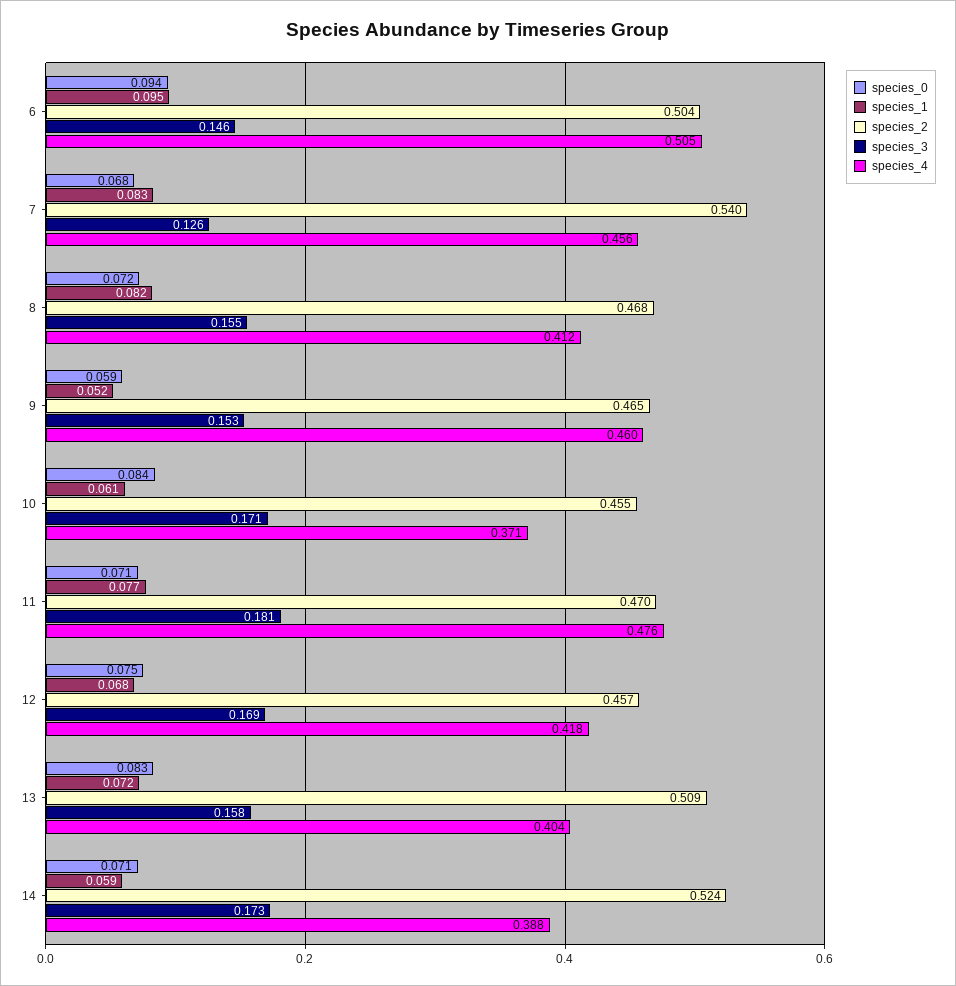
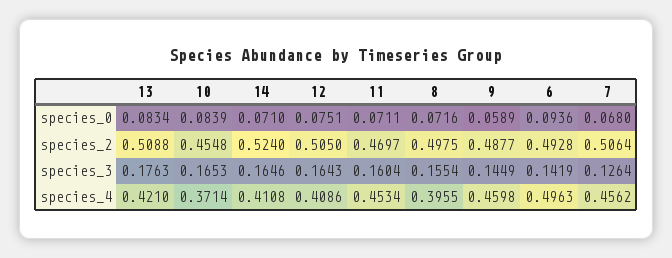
  {
    "species_0": {
      "6": 0.0936,
      "7": 0.068,
      "8": 0.0716,
      "9": 0.0589,
      "10": 0.0839,
      "11": 0.0711,
      "12": 0.0751,
      "13": 0.0834,
      "14": 0.071
    },
-   "species_1": {
-     "6": 0.095,
-     "7": 0.083,
-     "8": 0.082,
-     "9": 0.052,
-     "10": 0.061,
-     "11": 0.077,
-     "12": 0.068,
-     "13": 0.072,
-     "14": 0.059
-   },
    "species_2": {
-     "6": 0.504,
+     "6": 0.4928,
-     "7": 0.54,
+     "7": 0.5064,
-     "8": 0.468,
+     "8": 0.4975,
-     "9": 0.465,
+     "9": 0.4877,
      "10": 0.4548,
      "11": 0.4697,
-     "12": 0.457,
+     "12": 0.505,
      "13": 0.5088,
      "14": 0.524
    },
    "species_3": {
-     "6": 0.146,
+     "6": 0.1419,
      "7": 0.1264,
      "8": 0.1554,
-     "9": 0.153,
+     "9": 0.1449,
-     "10": 0.171,
+     "10": 0.1653,
-     "11": 0.181,
+     "11": 0.1604,
-     "12": 0.169,
+     "12": 0.1643,
-     "13": 0.158,
+     "13": 0.1763,
-     "14": 0.173
+     "14": 0.1646
    },
    "species_4": {
-     "6": 0.505,
+     "6": 0.4963,
      "7": 0.4562,
-     "8": 0.412,
+     "8": 0.3955,
      "9": 0.4598,
      "10": 0.3714,
-     "11": 0.476,
+     "11": 0.4534,
-     "12": 0.418,
+     "12": 0.4086,
-     "13": 0.404,
+     "13": 0.421,
-     "14": 0.388
+     "14": 0.4108
    }
  }

